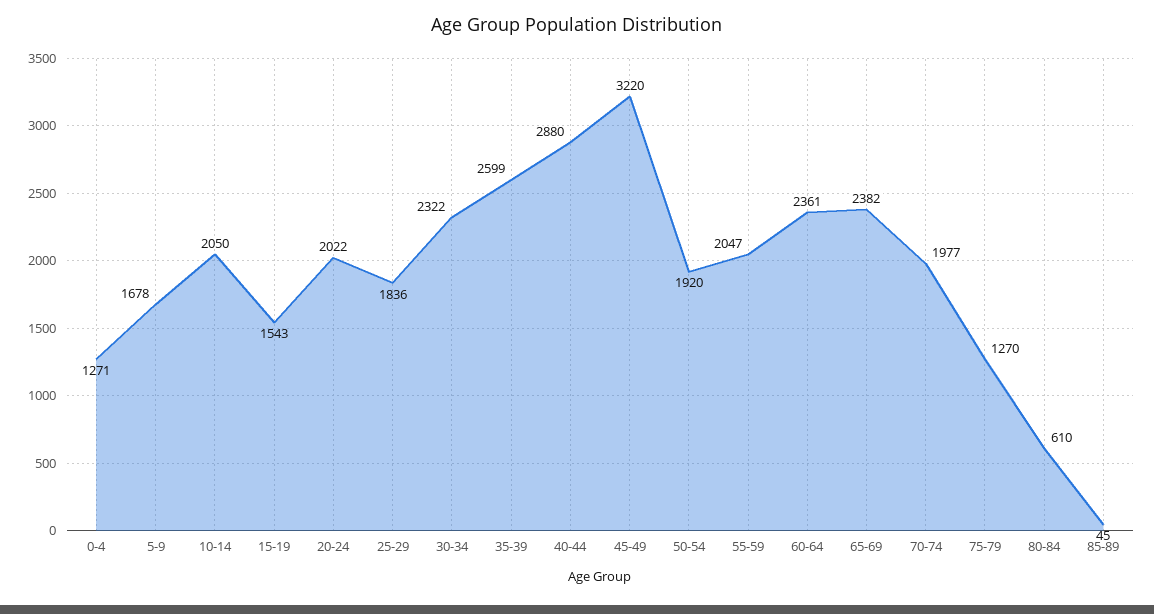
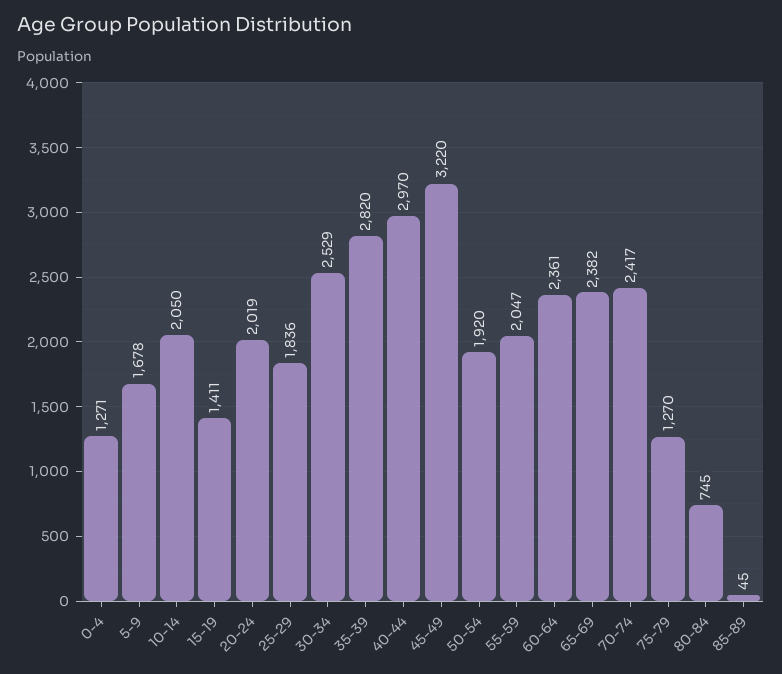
  {
    "0-4": 1271,
    "5-9": 1678,
    "10-14": 2050,
-   "15-19": 1543,
+   "15-19": 1411,
-   "20-24": 2022,
+   "20-24": 2019,
    "25-29": 1836,
-   "30-34": 2322,
+   "30-34": 2529,
-   "35-39": 2599,
+   "35-39": 2820,
-   "40-44": 2880,
+   "40-44": 2970,
    "45-49": 3220,
    "50-54": 1920,
    "55-59": 2047,
    "60-64": 2361,
    "65-69": 2382,
-   "70-74": 1977,
+   "70-74": 2417,
    "75-79": 1270,
-   "80-84": 610,
+   "80-84": 745,
    "85-89": 45
  }

